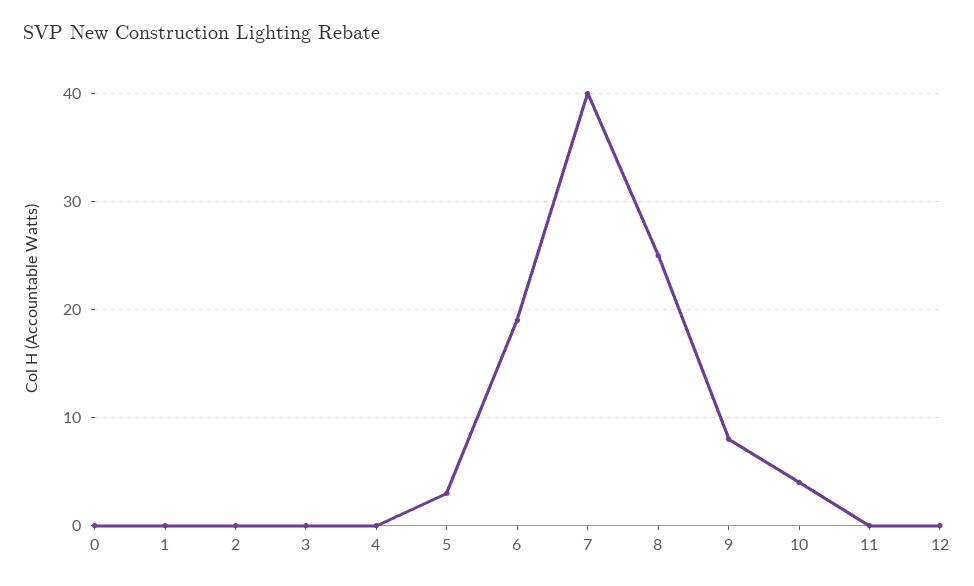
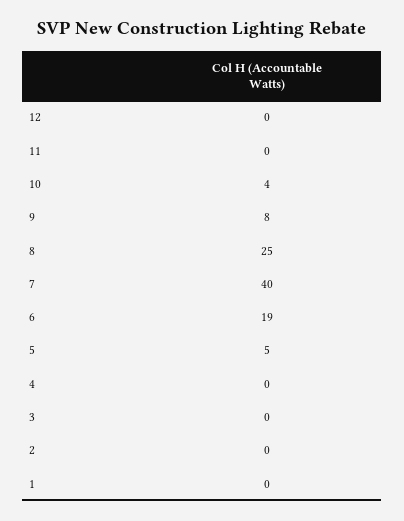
  {
-   "0": 0,
    "1": 0,
    "2": 0,
    "3": 0,
    "4": 0,
-   "5": 3,
+   "5": 5,
    "6": 19,
    "7": 40,
    "8": 25,
    "9": 8,
    "10": 4,
    "11": 0,
    "12": 0
  }

